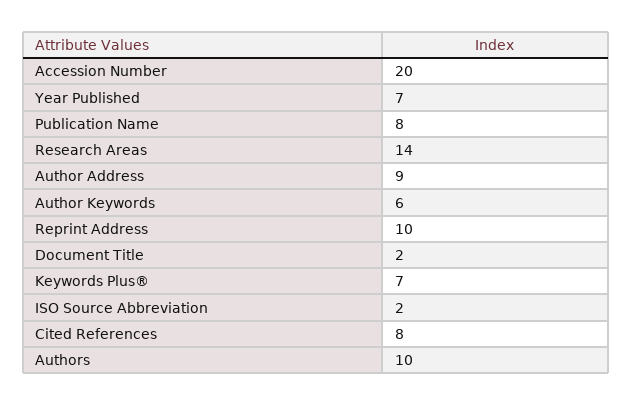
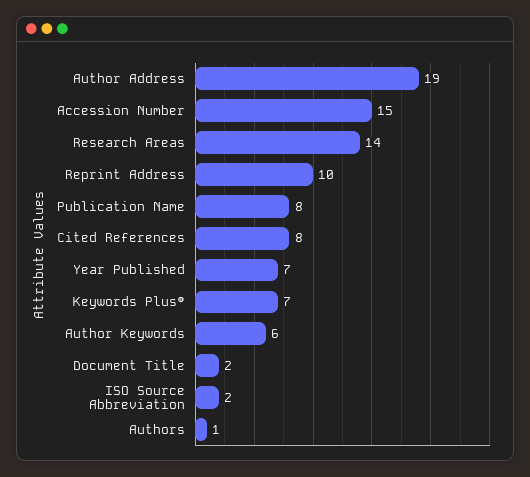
  {
-   "Accession Number": 20,
+   "Accession Number": 15,
    "Year Published": 7,
    "Publication Name": 8,
    "Research Areas": 14,
-   "Author Address": 9,
+   "Author Address": 19,
    "Author Keywords": 6,
    "Reprint Address": 10,
    "Document Title": 2,
    "Keywords Plus®": 7,
    "ISO Source Abbreviation": 2,
    "Cited References": 8,
-   "Authors": 10
+   "Authors": 1
  }

